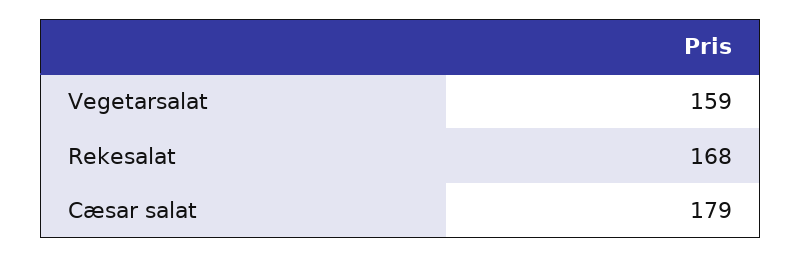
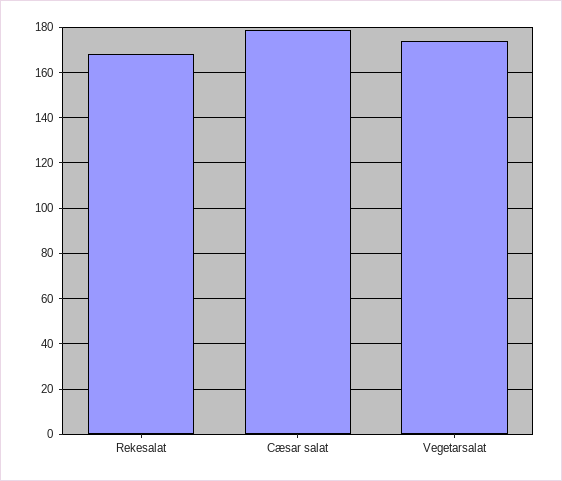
  {
-   "Vegetarsalat": 159,
+   "Vegetarsalat": 175,
    "Rekesalat": 168,
    "Cæsar salat": 179
  }

